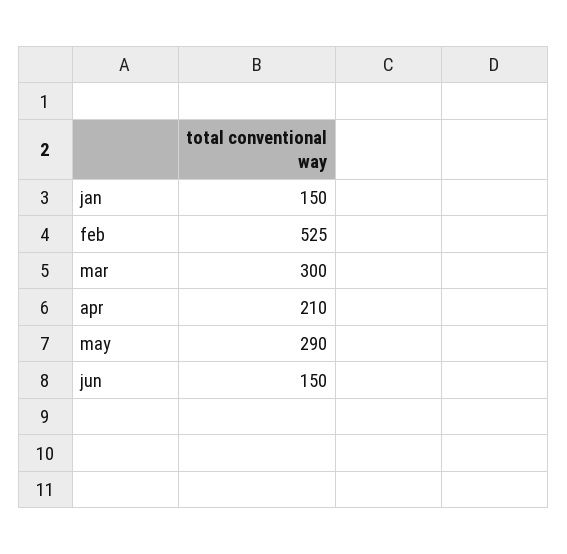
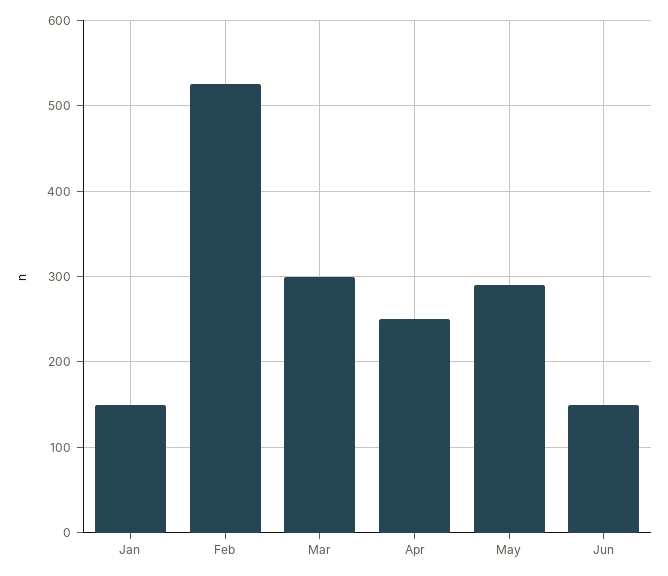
  {
    "jan": 150,
    "feb": 525,
    "mar": 300,
-   "apr": 210,
+   "apr": 250,
    "may": 290,
    "jun": 150
  }

